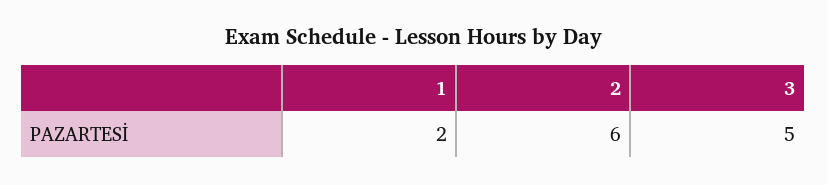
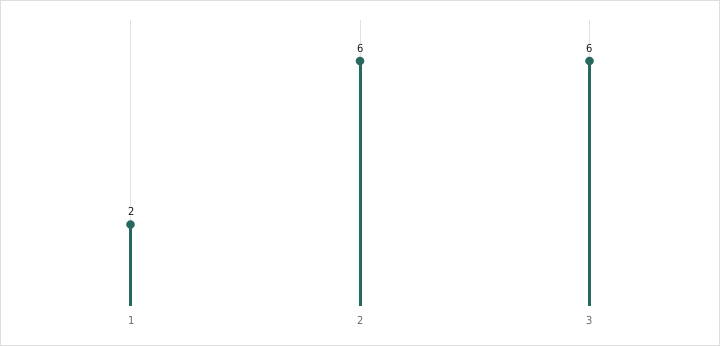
  {
    "1": 2,
    "2": 6,
-   "3": 5
+   "3": 6
  }

